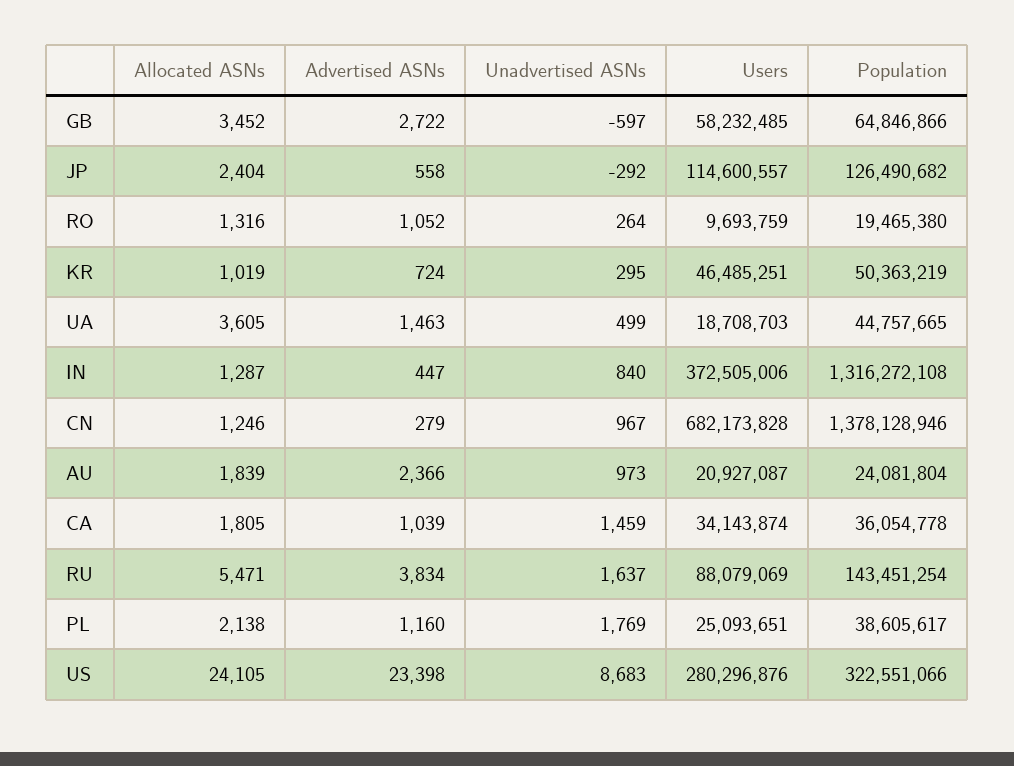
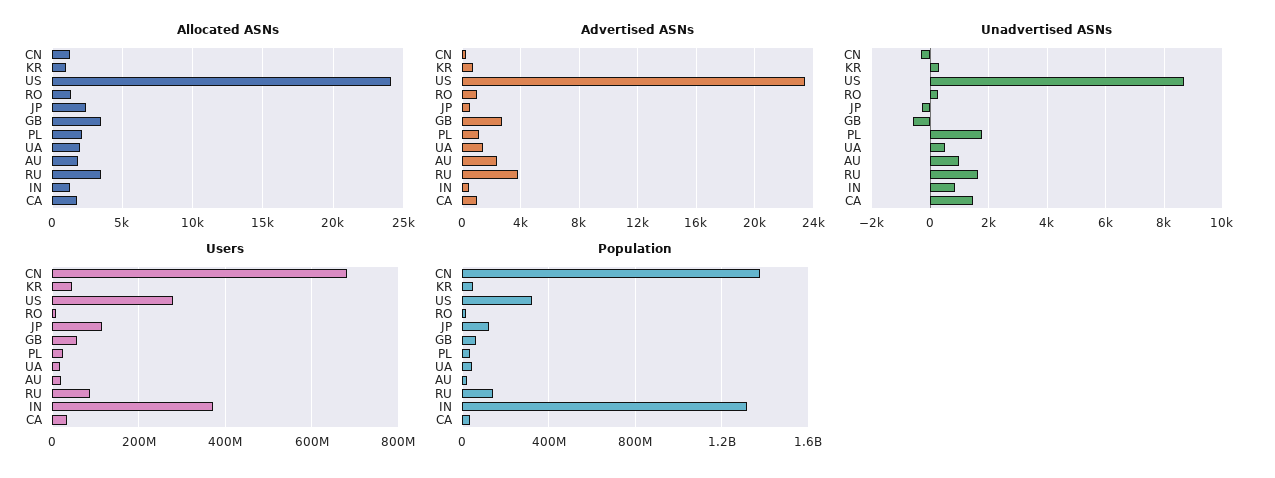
  {
    "Allocated ASNs": {
      "GB": 3452,
      "JP": 2404,
      "RO": 1316,
      "KR": 1019,
-     "UA": 3605,
+     "UA": 2000,
      "IN": 1287,
      "CN": 1246,
      "AU": 1839,
      "CA": 1805,
-     "RU": 5471,
+     "RU": 3500,
      "PL": 2138,
      "US": 24105
    },
    "Advertised ASNs": {
      "GB": 2722,
      "JP": 558,
      "RO": 1052,
      "KR": 724,
      "UA": 1463,
      "IN": 447,
      "CN": 279,
      "AU": 2366,
      "CA": 1039,
      "RU": 3834,
      "PL": 1160,
      "US": 23398
    },
    "Unadvertised ASNs": {
      "GB": -597,
      "JP": -292,
      "RO": 264,
      "KR": 295,
      "UA": 499,
      "IN": 840,
-     "CN": 967,
+     "CN": -250,
      "AU": 973,
      "CA": 1459,
      "RU": 1637,
      "PL": 1769,
      "US": 8683
    },
    "Users": {
      "GB": 58232485,
      "JP": 114600557,
      "RO": 9693759,
      "KR": 46485251,
      "UA": 18708703,
      "IN": 372505006,
      "CN": 682173828,
      "AU": 20927087,
      "CA": 34143874,
      "RU": 88079069,
      "PL": 25093651,
      "US": 280296876
    },
    "Population": {
      "GB": 64846866,
      "JP": 126490682,
      "RO": 19465380,
      "KR": 50363219,
      "UA": 44757665,
      "IN": 1316272108,
      "CN": 1378128946,
      "AU": 24081804,
      "CA": 36054778,
      "RU": 143451254,
      "PL": 38605617,
      "US": 322551066
    }
  }

